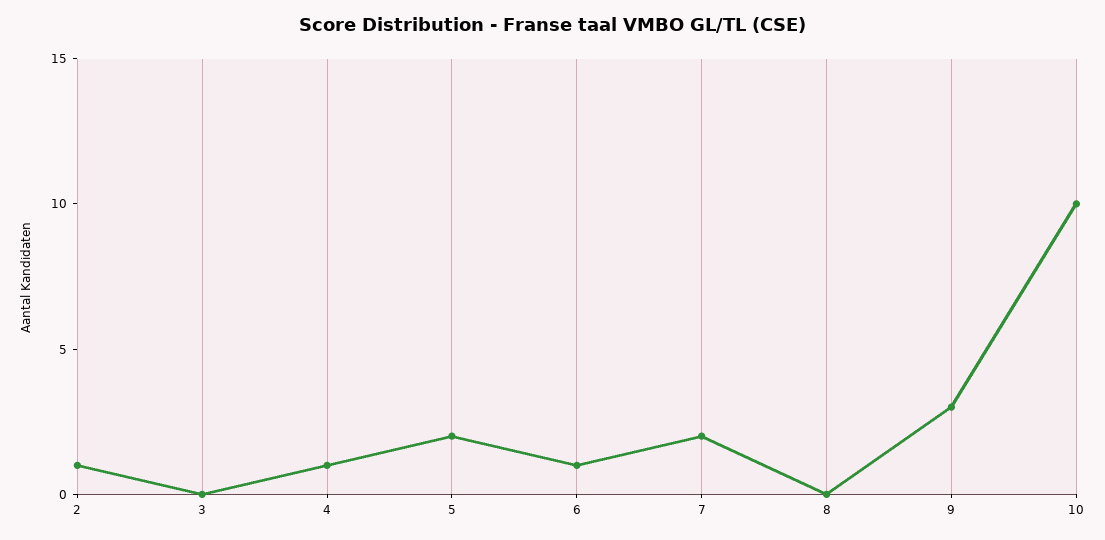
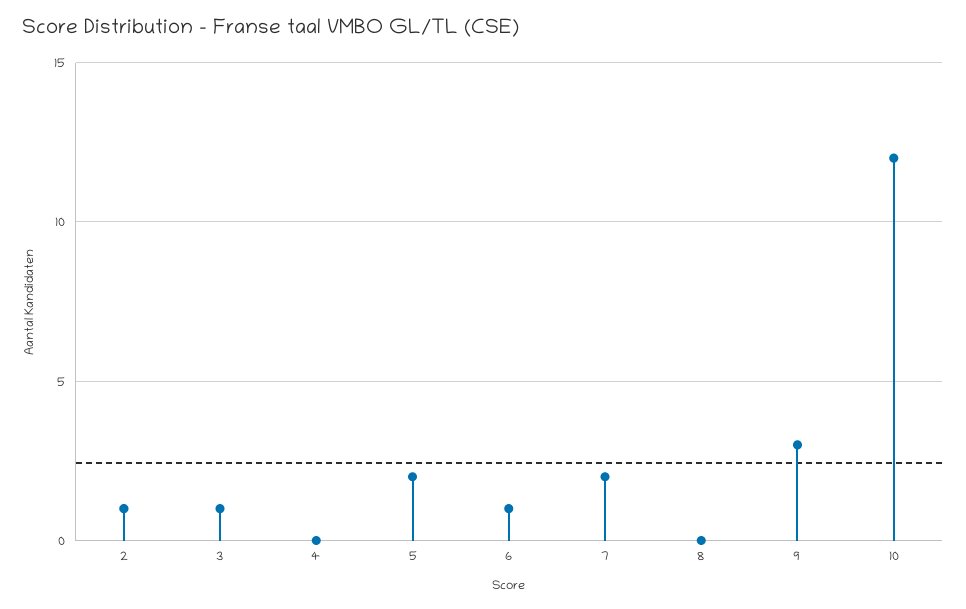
  {
    "2": 1,
-   "3": 0,
+   "3": 1,
-   "4": 1,
+   "4": 0,
    "5": 2,
    "6": 1,
    "7": 2,
    "8": 0,
    "9": 3,
-   "10": 10
+   "10": 12
  }

